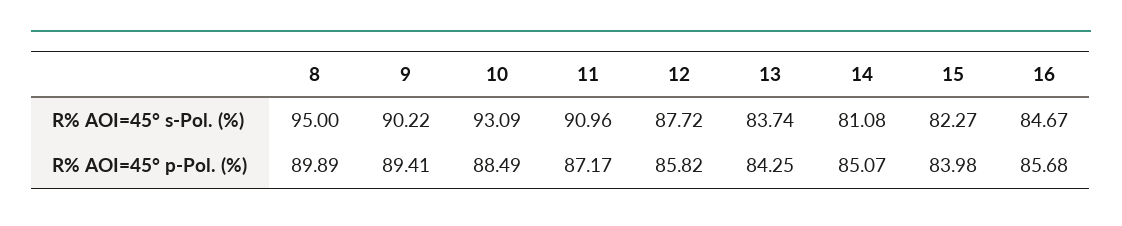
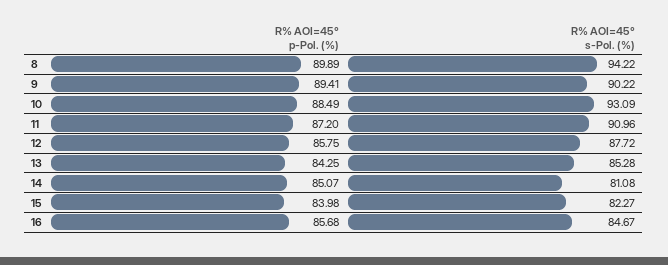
  {
    "8": {
-     "R% AOI=45° s-Pol. (%)": 95,
+     "R% AOI=45° s-Pol. (%)": 94.22,
      "R% AOI=45° p-Pol. (%)": 89.89
    },
    "9": {
      "R% AOI=45° s-Pol. (%)": 90.22,
      "R% AOI=45° p-Pol. (%)": 89.41
    },
    "10": {
      "R% AOI=45° s-Pol. (%)": 93.09,
      "R% AOI=45° p-Pol. (%)": 88.49
    },
    "11": {
      "R% AOI=45° s-Pol. (%)": 90.96,
-     "R% AOI=45° p-Pol. (%)": 87.17
+     "R% AOI=45° p-Pol. (%)": 87.2
    },
    "12": {
      "R% AOI=45° s-Pol. (%)": 87.72,
-     "R% AOI=45° p-Pol. (%)": 85.82
+     "R% AOI=45° p-Pol. (%)": 85.75
    },
    "13": {
-     "R% AOI=45° s-Pol. (%)": 83.74,
+     "R% AOI=45° s-Pol. (%)": 85.28,
      "R% AOI=45° p-Pol. (%)": 84.25
    },
    "14": {
      "R% AOI=45° s-Pol. (%)": 81.08,
      "R% AOI=45° p-Pol. (%)": 85.07
    },
    "15": {
      "R% AOI=45° s-Pol. (%)": 82.27,
      "R% AOI=45° p-Pol. (%)": 83.98
    },
    "16": {
      "R% AOI=45° s-Pol. (%)": 84.67,
      "R% AOI=45° p-Pol. (%)": 85.68
    }
  }

